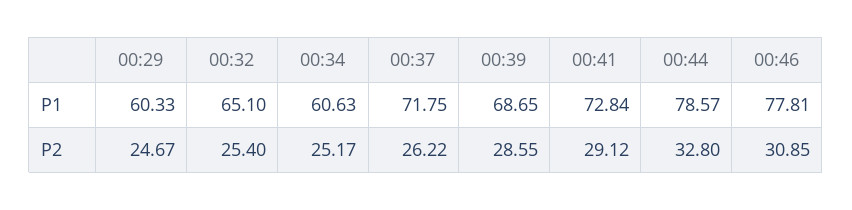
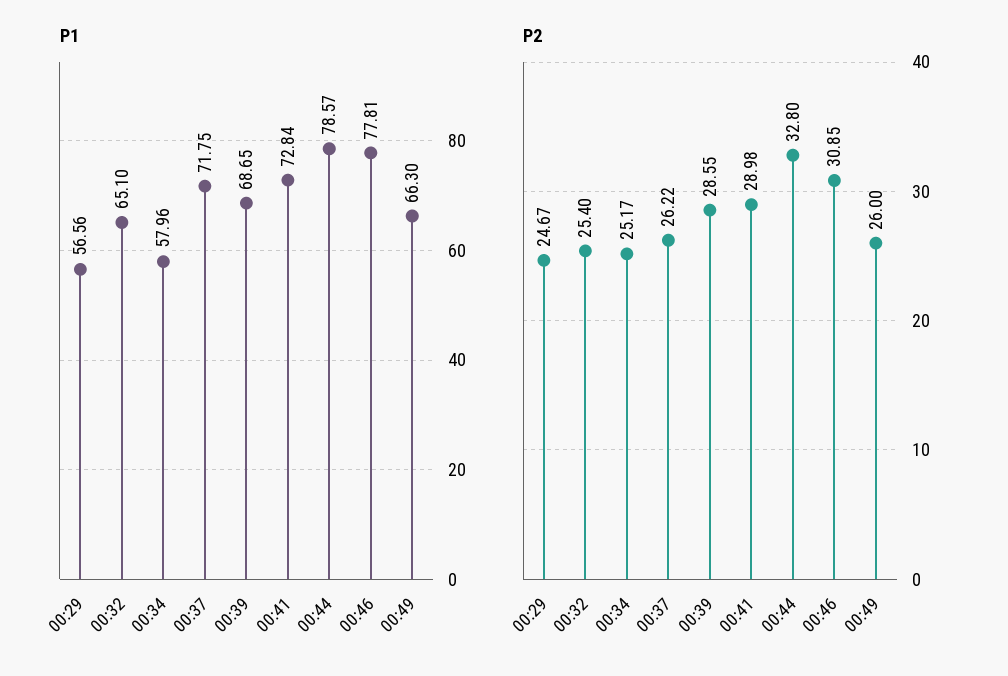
  {
    "P1": {
-     "00:29": 60.33,
+     "00:29": 56.56,
      "00:32": 65.1,
-     "00:34": 60.63,
+     "00:34": 57.96,
      "00:37": 71.75,
      "00:39": 68.65,
      "00:41": 72.84,
      "00:44": 78.57,
-     "00:46": 77.81
+     "00:46": 77.81,
+     "00:49": 66.3
    },
    "P2": {
      "00:29": 24.67,
      "00:32": 25.4,
      "00:34": 25.17,
      "00:37": 26.22,
      "00:39": 28.55,
-     "00:41": 29.12,
+     "00:41": 28.98,
      "00:44": 32.8,
-     "00:46": 30.85
+     "00:46": 30.85,
+     "00:49": 26
    }
  }

